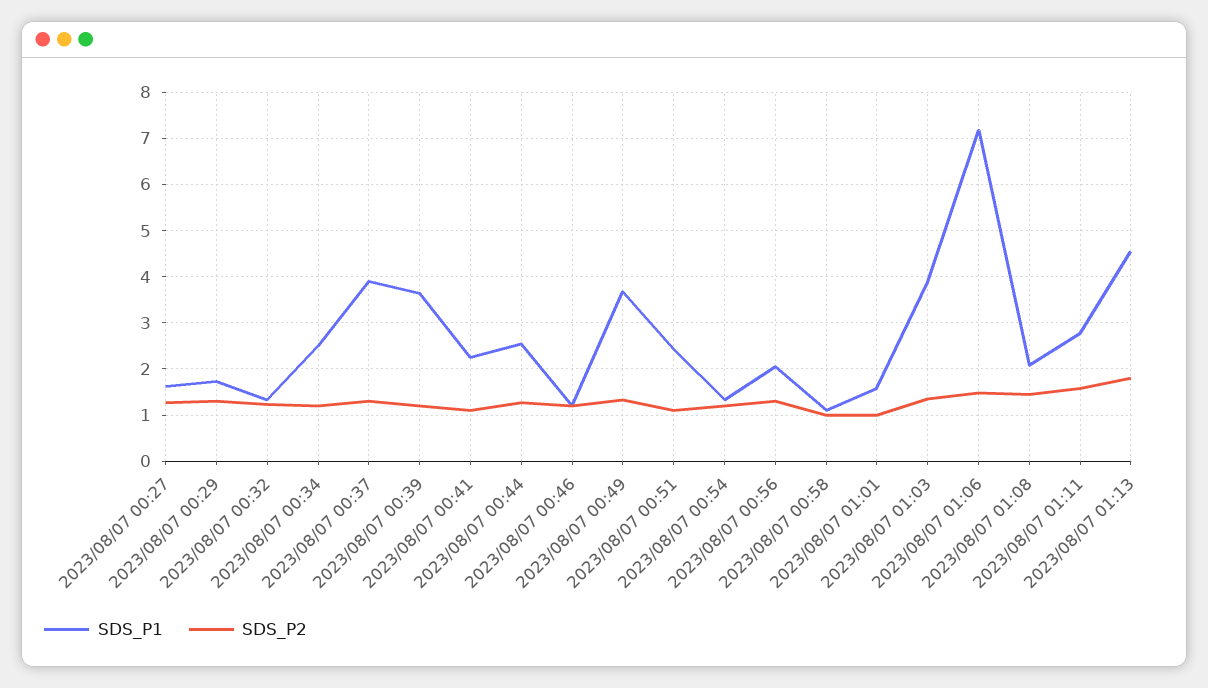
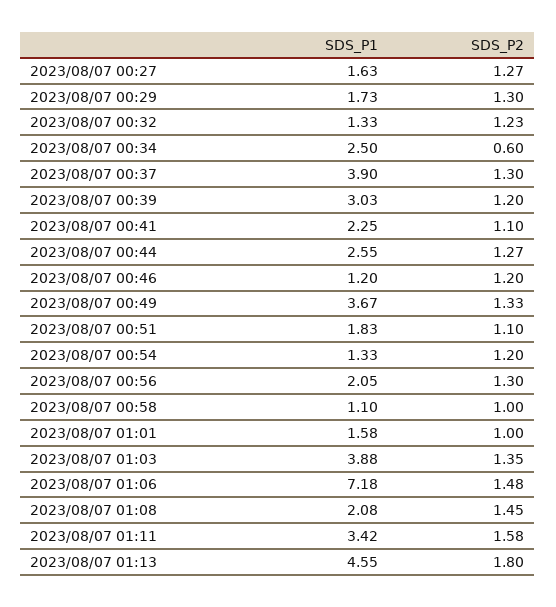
  {
    "SDS_P1": {
      "2023/08/07 00:27": 1.63,
      "2023/08/07 00:29": 1.73,
      "2023/08/07 00:32": 1.33,
      "2023/08/07 00:34": 2.5,
      "2023/08/07 00:37": 3.9,
-     "2023/08/07 00:39": 3.6,
+     "2023/08/07 00:39": 3.03,
      "2023/08/07 00:41": 2.25,
      "2023/08/07 00:44": 2.55,
      "2023/08/07 00:46": 1.2,
      "2023/08/07 00:49": 3.67,
-     "2023/08/07 00:51": 2.4,
+     "2023/08/07 00:51": 1.83,
      "2023/08/07 00:54": 1.33,
      "2023/08/07 00:56": 2.05,
      "2023/08/07 00:58": 1.1,
      "2023/08/07 01:01": 1.58,
      "2023/08/07 01:03": 3.88,
      "2023/08/07 01:06": 7.18,
      "2023/08/07 01:08": 2.08,
-     "2023/08/07 01:11": 2.8,
+     "2023/08/07 01:11": 3.42,
      "2023/08/07 01:13": 4.55
    },
    "SDS_P2": {
      "2023/08/07 00:27": 1.27,
      "2023/08/07 00:29": 1.3,
      "2023/08/07 00:32": 1.23,
-     "2023/08/07 00:34": 1.2,
+     "2023/08/07 00:34": 0.6,
      "2023/08/07 00:37": 1.3,
      "2023/08/07 00:39": 1.2,
      "2023/08/07 00:41": 1.1,
      "2023/08/07 00:44": 1.27,
      "2023/08/07 00:46": 1.2,
      "2023/08/07 00:49": 1.33,
      "2023/08/07 00:51": 1.1,
      "2023/08/07 00:54": 1.2,
      "2023/08/07 00:56": 1.3,
      "2023/08/07 00:58": 1,
      "2023/08/07 01:01": 1,
      "2023/08/07 01:03": 1.35,
      "2023/08/07 01:06": 1.48,
      "2023/08/07 01:08": 1.45,
      "2023/08/07 01:11": 1.58,
      "2023/08/07 01:13": 1.8
    }
  }

